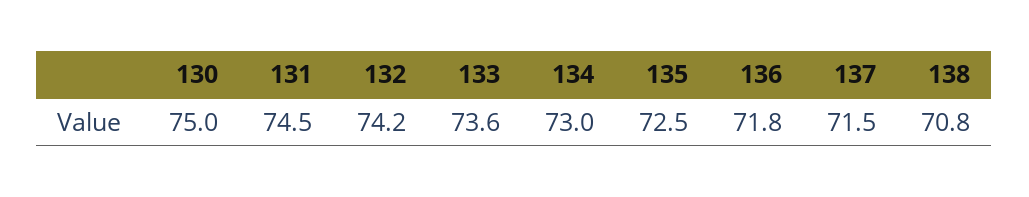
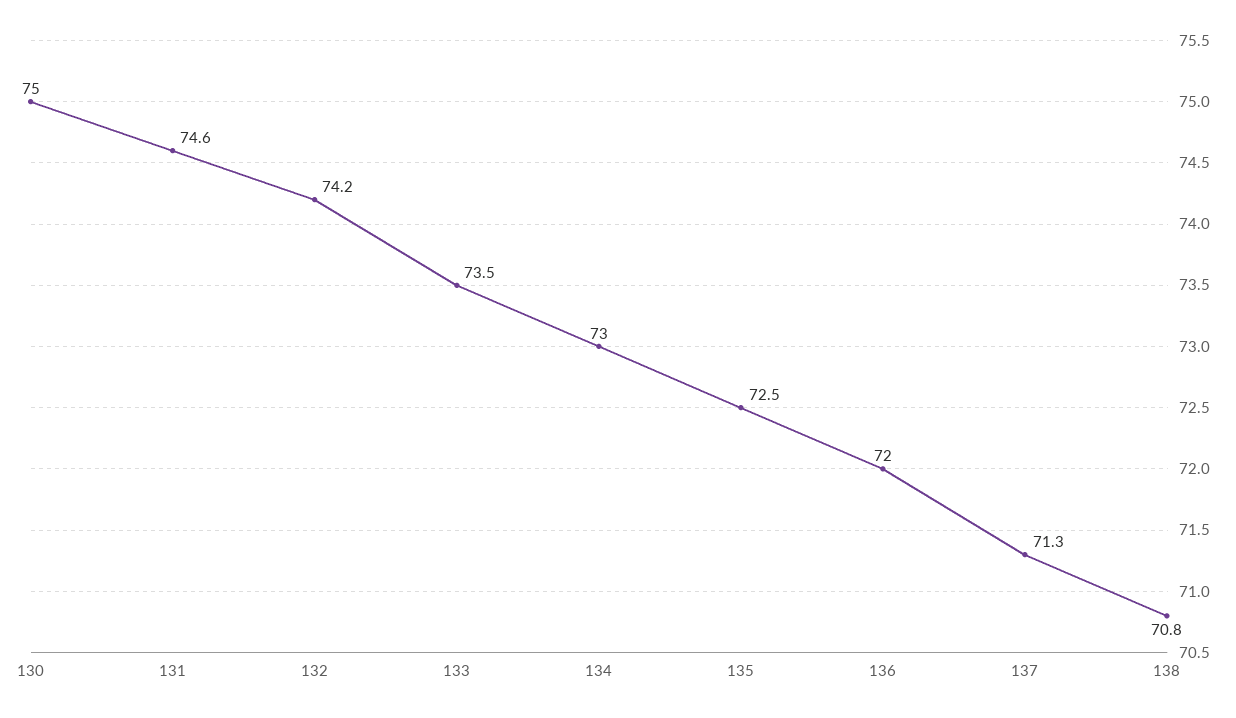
  {
    "130": 75,
-   "131": 74.5,
+   "131": 74.6,
    "132": 74.2,
-   "133": 73.6,
+   "133": 73.5,
    "134": 73,
    "135": 72.5,
-   "136": 71.8,
+   "136": 72,
-   "137": 71.5,
+   "137": 71.3,
    "138": 70.8
  }

